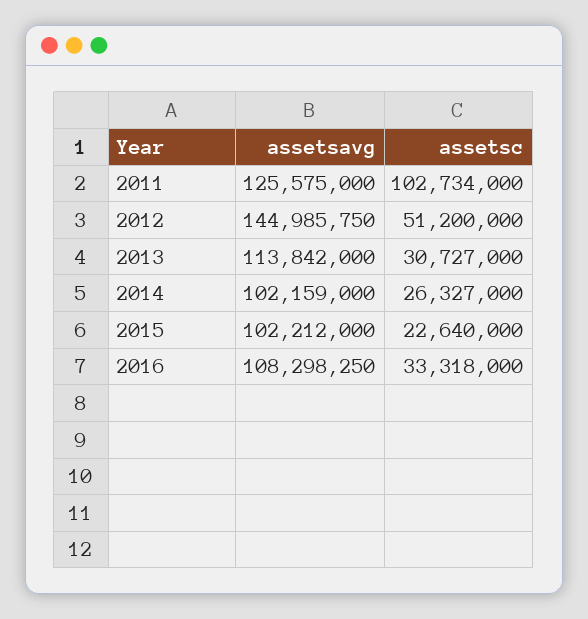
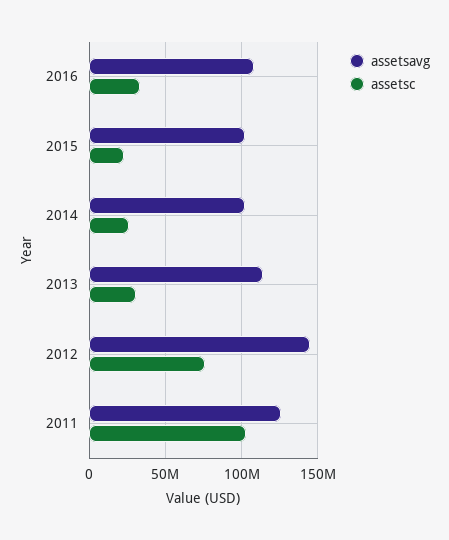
  {
    "assetsavg": {
      "2011": 125575000,
      "2012": 144985750,
      "2013": 113842000,
      "2014": 102159000,
      "2015": 102212000,
      "2016": 108298250
    },
    "assetsc": {
      "2011": 102734000,
-     "2012": 51200000,
+     "2012": 75000000,
      "2013": 30727000,
      "2014": 26327000,
      "2015": 22640000,
      "2016": 33318000
    }
  }

